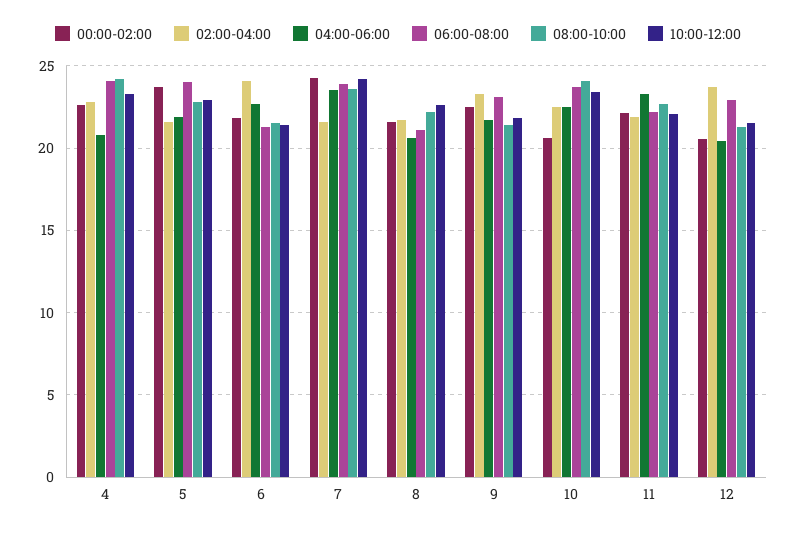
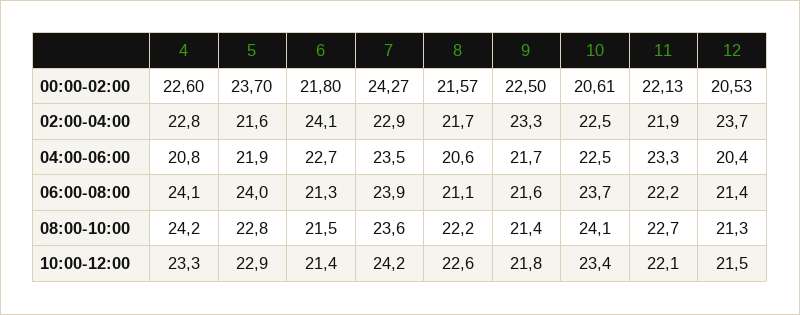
  {
    "00:00-02:00": {
      "4": 22.6,
      "5": 23.7,
      "6": 21.8,
      "7": 24.27,
      "8": 21.57,
      "9": 22.5,
      "10": 20.61,
      "11": 22.13,
      "12": 20.53
    },
    "02:00-04:00": {
      "4": 22.8,
      "5": 21.6,
      "6": 24.1,
-     "7": 21.5,
+     "7": 22.9,
      "8": 21.7,
      "9": 23.3,
      "10": 22.5,
      "11": 21.9,
      "12": 23.7
    },
    "04:00-06:00": {
      "4": 20.8,
      "5": 21.9,
      "6": 22.7,
      "7": 23.5,
      "8": 20.6,
      "9": 21.7,
      "10": 22.5,
      "11": 23.3,
      "12": 20.4
    },
    "06:00-08:00": {
      "4": 24.1,
      "5": 24,
      "6": 21.3,
      "7": 23.9,
      "8": 21.1,
-     "9": 23,
+     "9": 21.6,
      "10": 23.7,
      "11": 22.2,
-     "12": 23
+     "12": 21.4
    },
    "08:00-10:00": {
      "4": 24.2,
      "5": 22.8,
      "6": 21.5,
      "7": 23.6,
      "8": 22.2,
      "9": 21.4,
      "10": 24.1,
      "11": 22.7,
      "12": 21.3
    },
    "10:00-12:00": {
      "4": 23.3,
      "5": 22.9,
      "6": 21.4,
      "7": 24.2,
      "8": 22.6,
      "9": 21.8,
      "10": 23.4,
      "11": 22.1,
      "12": 21.5
    }
  }

